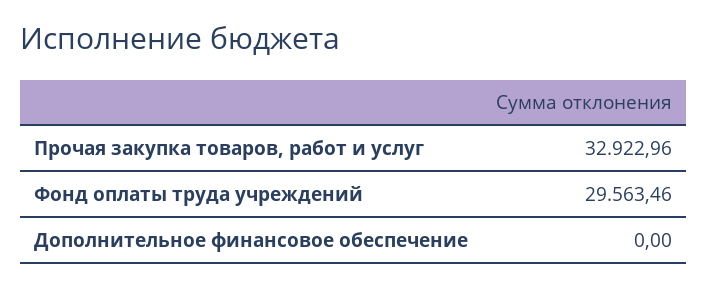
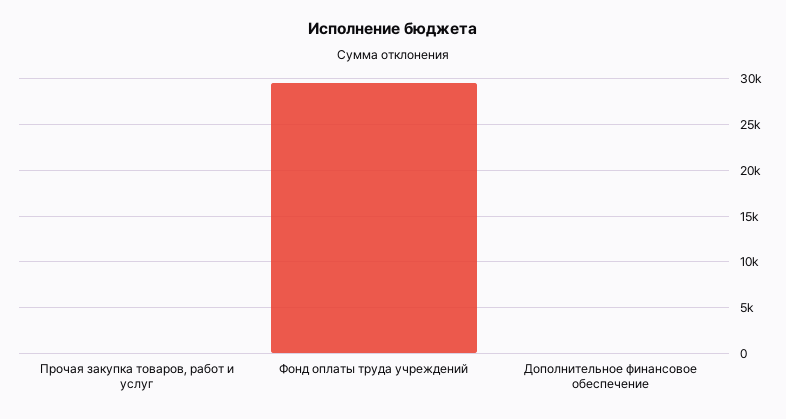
  {
-   "Прочая закупка товаров, работ и услуг": 32922.96,
+   "Прочая закупка товаров, работ и услуг": 0,
    "Фонд оплаты труда учреждений": 29563.46,
    "Дополнительное финансовое обеспечение": 0
  }

